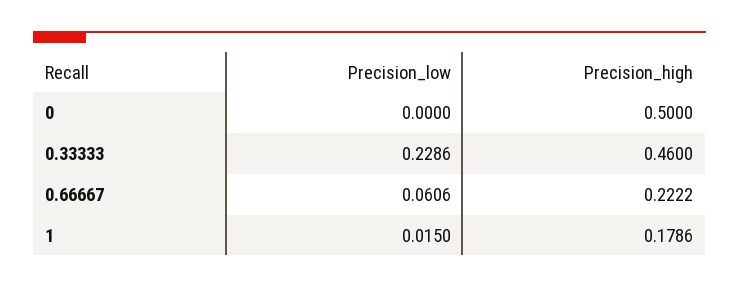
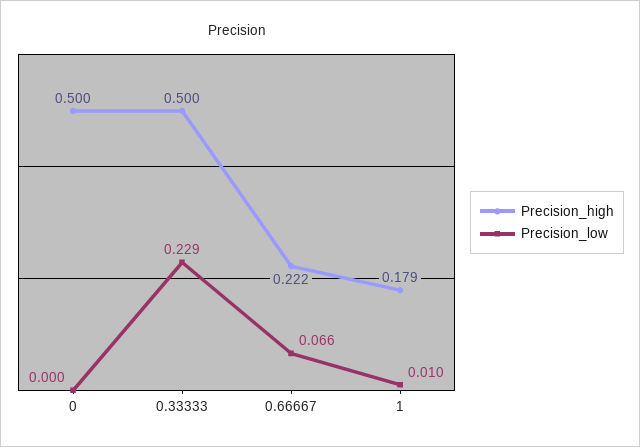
  {
    "Precision_low": {
      "0": 0,
      "0.33333": 0.2286,
-     "0.66667": 0.0606,
+     "0.66667": 0.066,
-     "1": 0.015
+     "1": 0.01
    },
    "Precision_high": {
      "0": 0.5,
-     "0.33333": 0.46,
+     "0.33333": 0.5,
      "0.66667": 0.2222,
      "1": 0.1786
    }
  }

